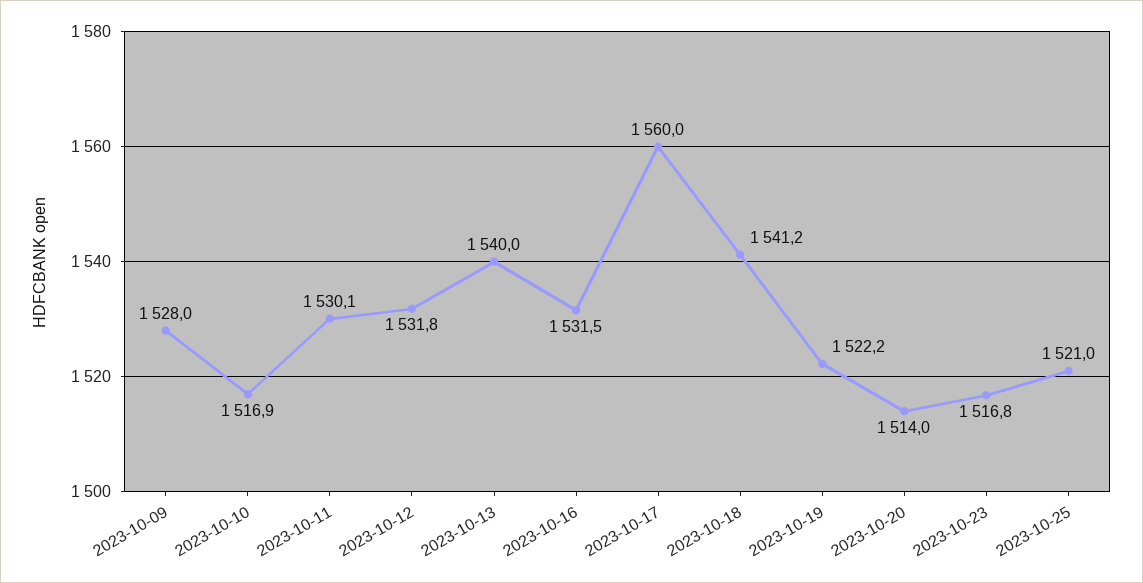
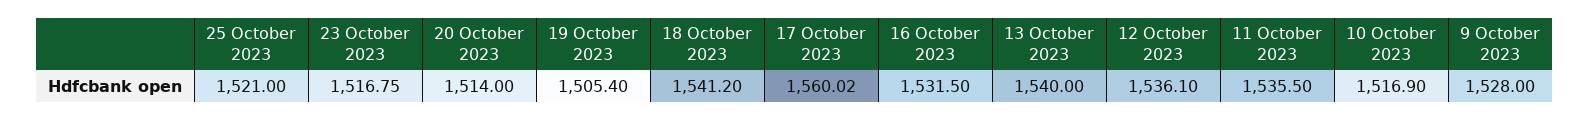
  {
    "2023-10-09": 1528,
    "2023-10-10": 1516.9,
-   "2023-10-11": 1530.1,
+   "2023-10-11": 1535.5,
-   "2023-10-12": 1531.8,
+   "2023-10-12": 1536.1,
    "2023-10-13": 1540,
    "2023-10-16": 1531.5,
    "2023-10-17": 1560.02,
    "2023-10-18": 1541.2,
-   "2023-10-19": 1522.2,
+   "2023-10-19": 1505.4,
    "2023-10-20": 1514,
    "2023-10-23": 1516.75,
    "2023-10-25": 1521
  }

